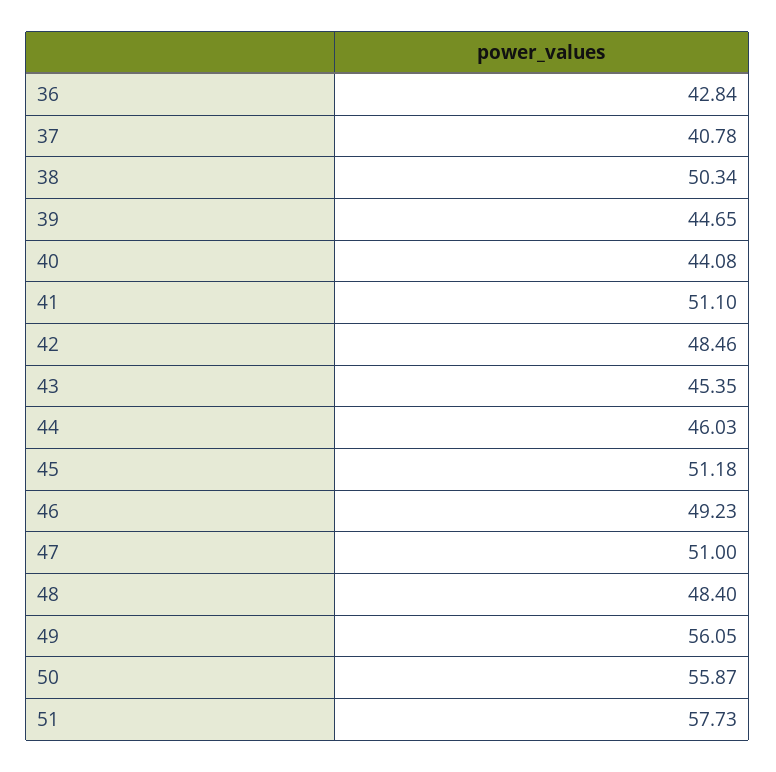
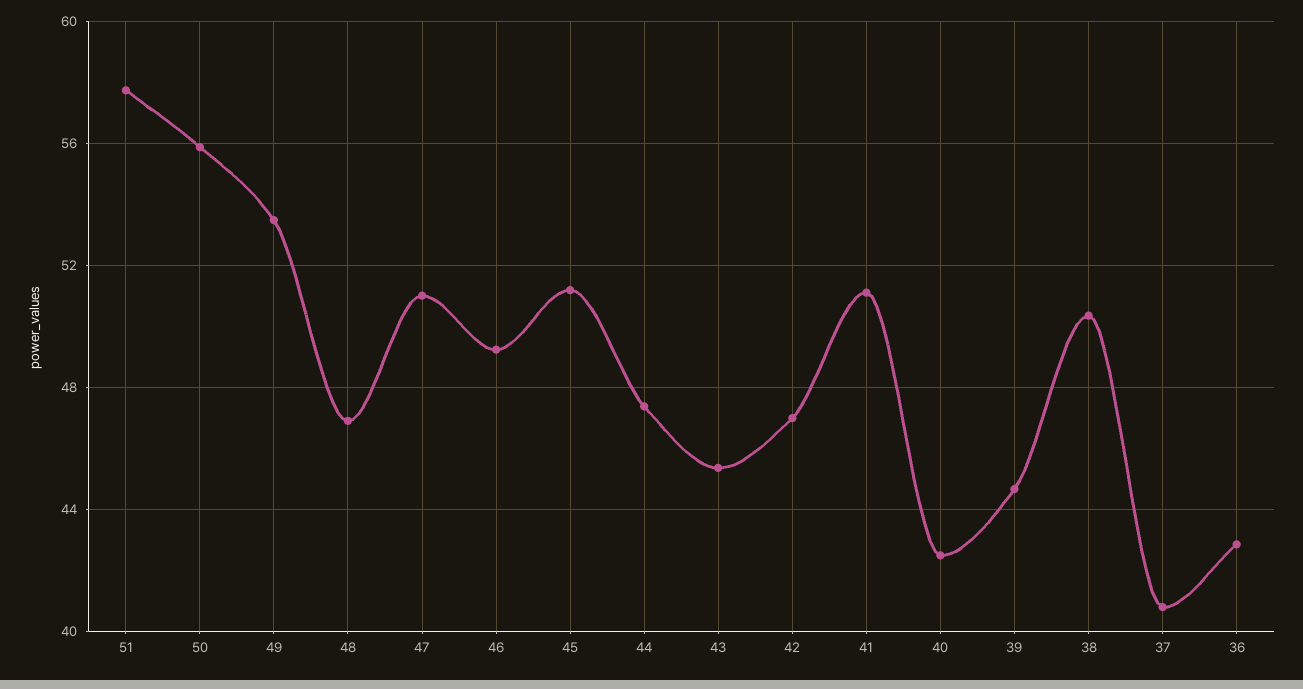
  {
    "36": 42.84,
    "37": 40.78,
    "38": 50.34,
    "39": 44.65,
-   "40": 44.08,
+   "40": 42.5,
    "41": 51.1,
-   "42": 48.46,
+   "42": 47,
    "43": 45.35,
-   "44": 46.03,
+   "44": 47.5,
    "45": 51.18,
    "46": 49.23,
    "47": 51,
-   "48": 48.4,
+   "48": 47,
-   "49": 56.05,
+   "49": 53.5,
    "50": 55.87,
    "51": 57.73
  }

